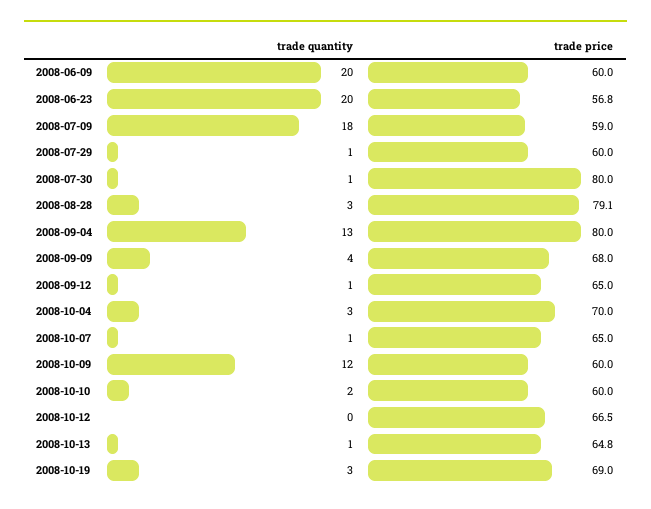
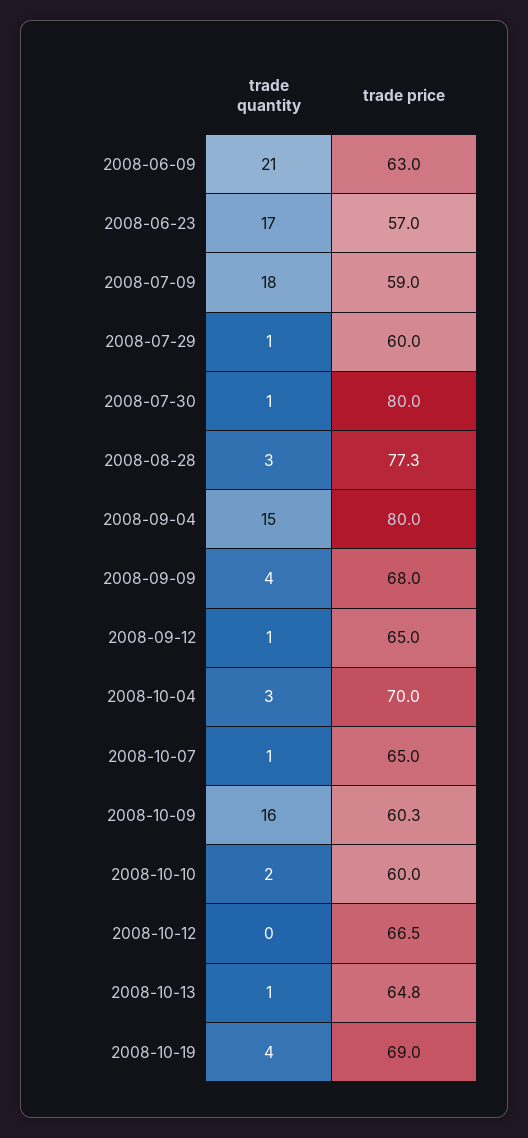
  {
    "trade quantity": {
-     "2008-06-09": 20,
+     "2008-06-09": 21,
-     "2008-06-23": 20,
+     "2008-06-23": 17,
      "2008-07-09": 18,
      "2008-07-29": 1,
      "2008-07-30": 1,
      "2008-08-28": 3,
-     "2008-09-04": 13,
+     "2008-09-04": 15,
      "2008-09-09": 4,
      "2008-09-12": 1,
      "2008-10-04": 3,
      "2008-10-07": 1,
-     "2008-10-09": 12,
+     "2008-10-09": 16,
      "2008-10-10": 2,
      "2008-10-12": 0,
      "2008-10-13": 1,
-     "2008-10-19": 3
+     "2008-10-19": 4
    },
    "trade price": {
-     "2008-06-09": 60,
+     "2008-06-09": 63,
-     "2008-06-23": 56.8,
+     "2008-06-23": 57,
      "2008-07-09": 59,
      "2008-07-29": 60,
      "2008-07-30": 80,
-     "2008-08-28": 79.1,
+     "2008-08-28": 77.3,
      "2008-09-04": 80,
      "2008-09-09": 68,
      "2008-09-12": 65,
      "2008-10-04": 70,
      "2008-10-07": 65,
-     "2008-10-09": 60,
+     "2008-10-09": 60.3,
      "2008-10-10": 60,
      "2008-10-12": 66.5,
      "2008-10-13": 64.8,
      "2008-10-19": 69
    }
  }

